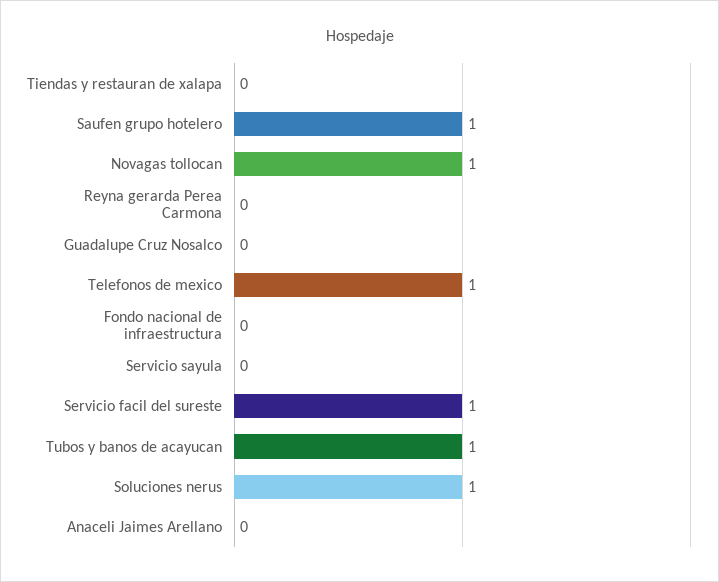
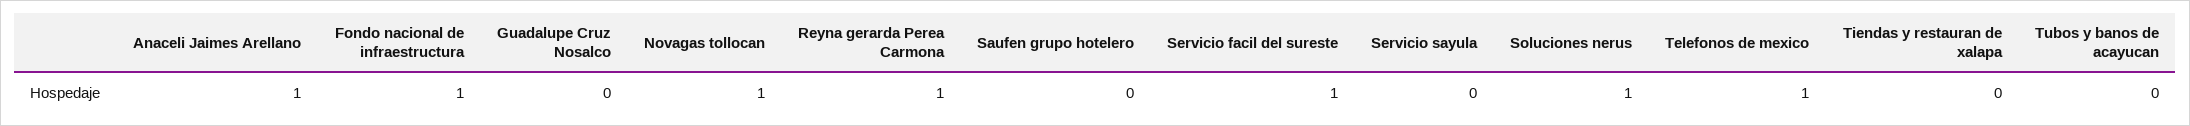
  {
    "Tiendas y restauran de xalapa": 0,
-   "Saufen grupo hotelero": 1,
+   "Saufen grupo hotelero": 0,
    "Novagas tollocan": 1,
-   "Reyna gerarda Perea Carmona": 0,
+   "Reyna gerarda Perea Carmona": 1,
    "Guadalupe Cruz Nosalco": 0,
    "Telefonos de mexico": 1,
-   "Fondo nacional de infraestructura": 0,
+   "Fondo nacional de infraestructura": 1,
    "Servicio sayula": 0,
    "Servicio facil del sureste": 1,
-   "Tubos y banos de acayucan": 1,
+   "Tubos y banos de acayucan": 0,
    "Soluciones nerus": 1,
-   "Anaceli Jaimes Arellano": 0
+   "Anaceli Jaimes Arellano": 1
  }

